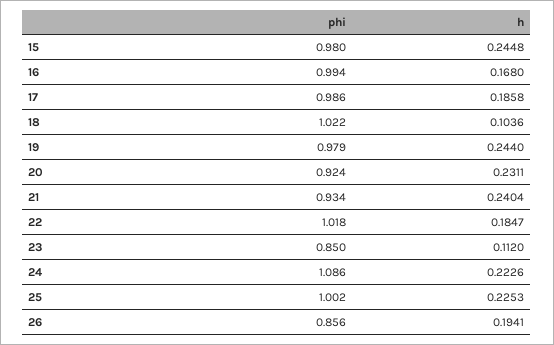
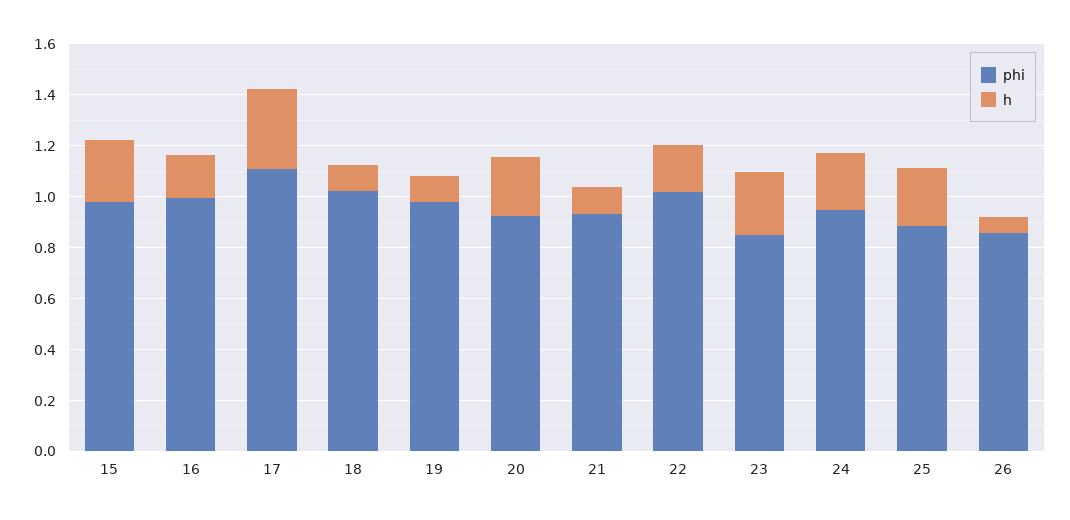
  {
    "phi": {
      "15": 0.98,
      "16": 0.994,
-     "17": 0.986,
+     "17": 1.1,
      "18": 1.022,
      "19": 0.979,
      "20": 0.924,
      "21": 0.934,
      "22": 1.018,
      "23": 0.85,
-     "24": 1.086,
+     "24": 0.95,
-     "25": 1.002,
+     "25": 0.9,
      "26": 0.856
    },
    "h": {
      "15": 0.2448,
      "16": 0.168,
-     "17": 0.1858,
+     "17": 0.3,
      "18": 0.1036,
-     "19": 0.244,
+     "19": 0.1,
      "20": 0.2311,
-     "21": 0.2404,
+     "21": 0.1,
      "22": 0.1847,
-     "23": 0.112,
+     "23": 0.25,
      "24": 0.2226,
      "25": 0.2253,
-     "26": 0.1941
+     "26": 0.05
    }
  }

